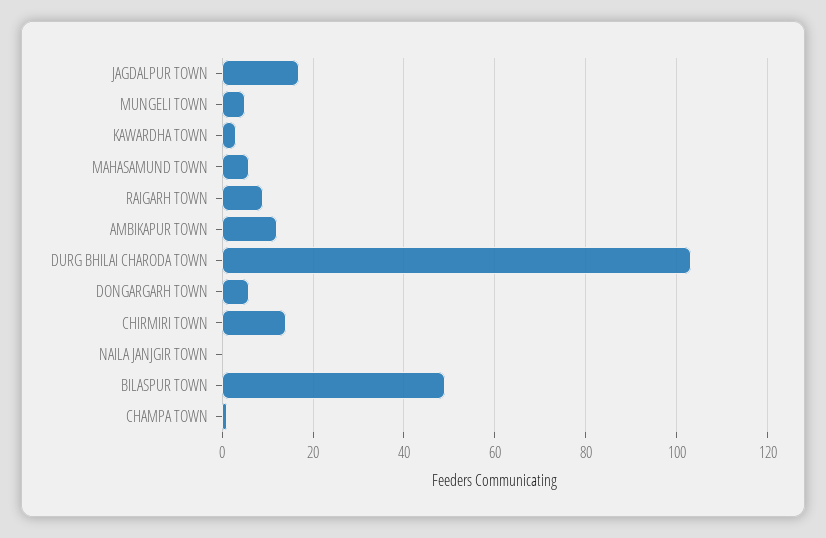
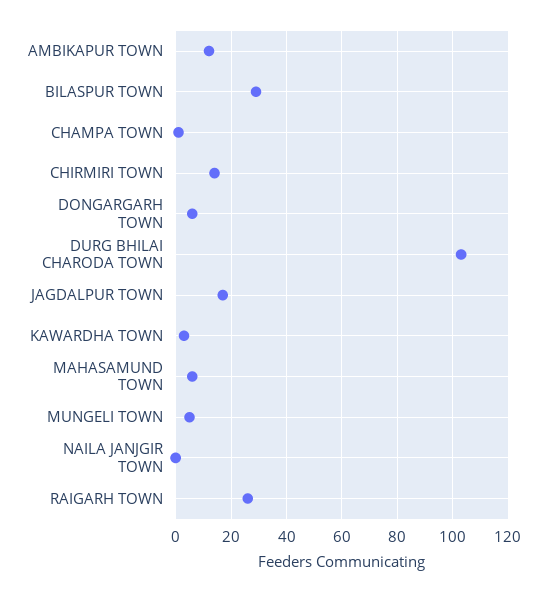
  {
    "JAGDALPUR TOWN": 15,
    "MUNGELI TOWN": 5,
    "KAWARDHA TOWN": 5,
    "MAHASAMUND TOWN": 5,
-   "RAIGARH TOWN": 10,
+   "RAIGARH TOWN": 25,
    "AMBIKAPUR TOWN": 10,
    "DURG BHILAI CHARODA TOWN": 105,
    "DONGARGARH TOWN": 5,
    "CHIRMIRI TOWN": 15,
    "NAILA JANJGIR TOWN": 0,
-   "BILASPUR TOWN": 50,
+   "BILASPUR TOWN": 30,
    "CHAMPA TOWN": 0
  }

